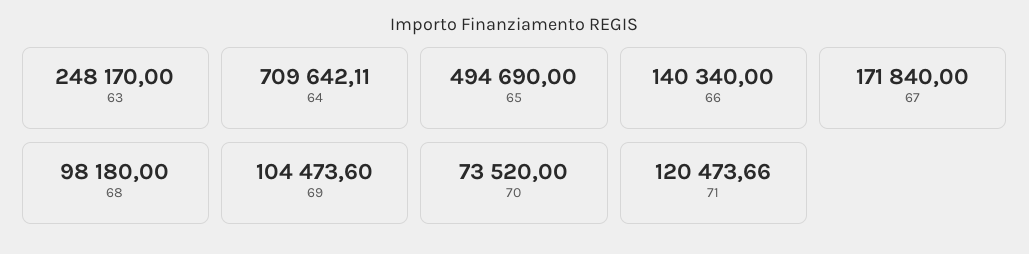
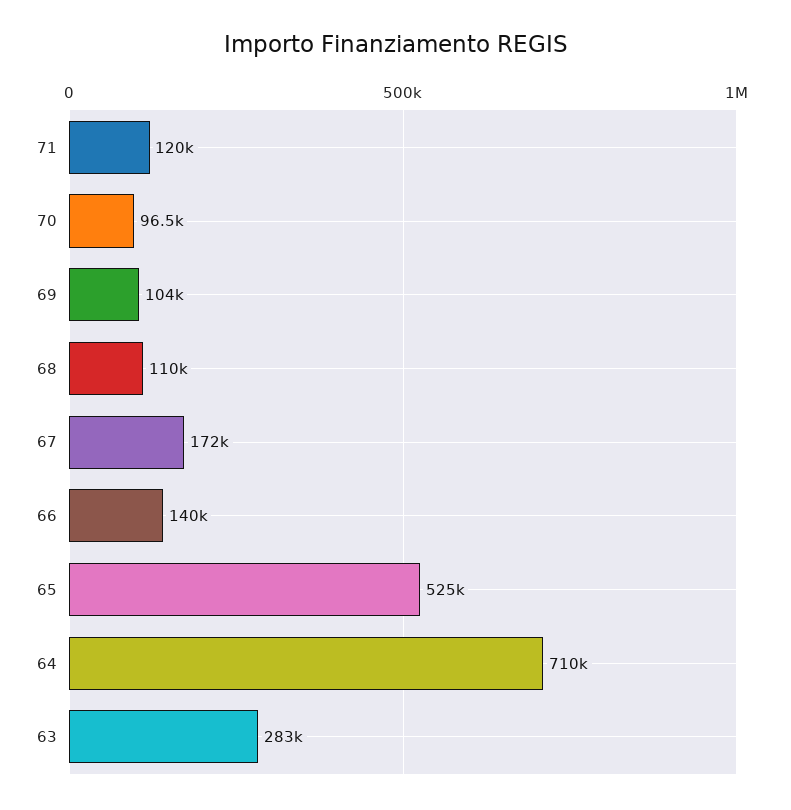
  {
-   "63": 248170,
+   "63": 283000,
    "64": 709642.11,
-   "65": 494690,
+   "65": 525000,
    "66": 140340,
    "67": 171840,
-   "68": 98180,
+   "68": 110000,
    "69": 104473.6,
-   "70": 73520,
+   "70": 96500,
    "71": 120473.66
  }

